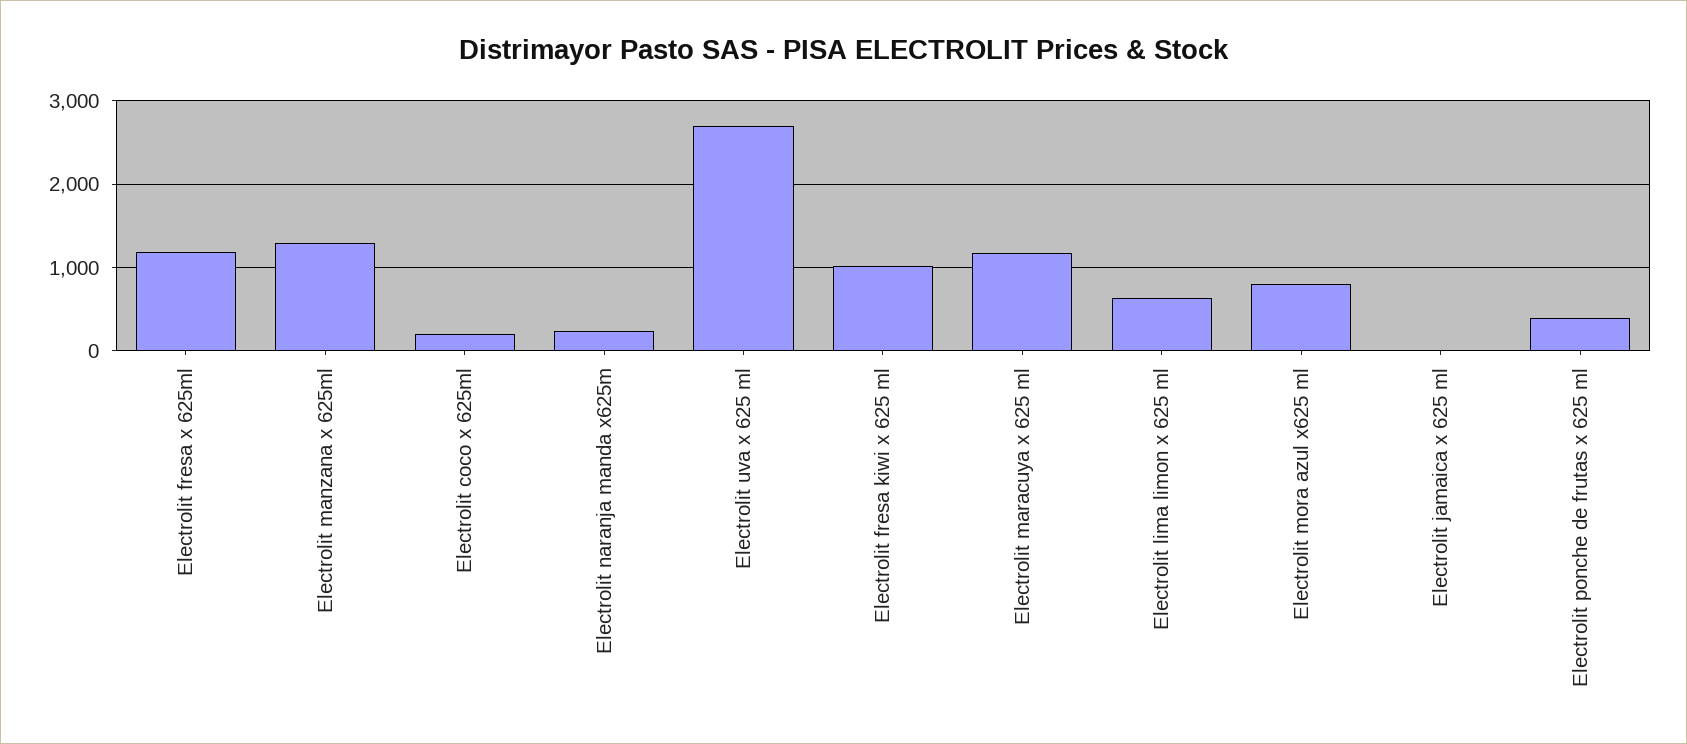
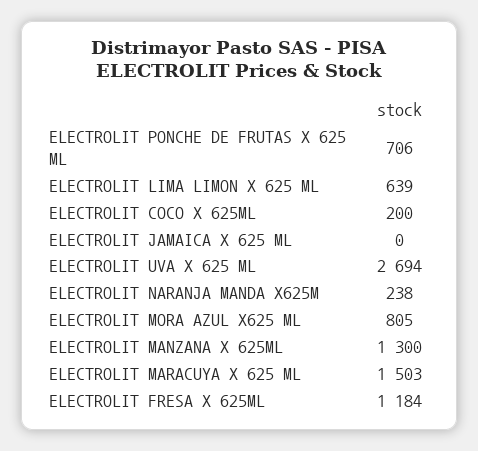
  {
    "Electrolit fresa x 625ml": 1184,
    "Electrolit manzana x 625ml": 1300,
    "Electrolit coco x 625ml": 200,
    "Electrolit naranja manda x625m": 238,
    "Electrolit uva x 625 ml": 2694,
-   "Electrolit fresa kiwi x 625 ml": 1000,
-   "Electrolit maracuya x 625 ml": 1200,
+   "Electrolit maracuya x 625 ml": 1503,
    "Electrolit lima limon x 625 ml": 639,
    "Electrolit mora azul x625 ml": 805,
    "Electrolit jamaica x 625 ml": 0,
-   "Electrolit ponche de frutas x 625 ml": 400
+   "Electrolit ponche de frutas x 625 ml": 706
  }

